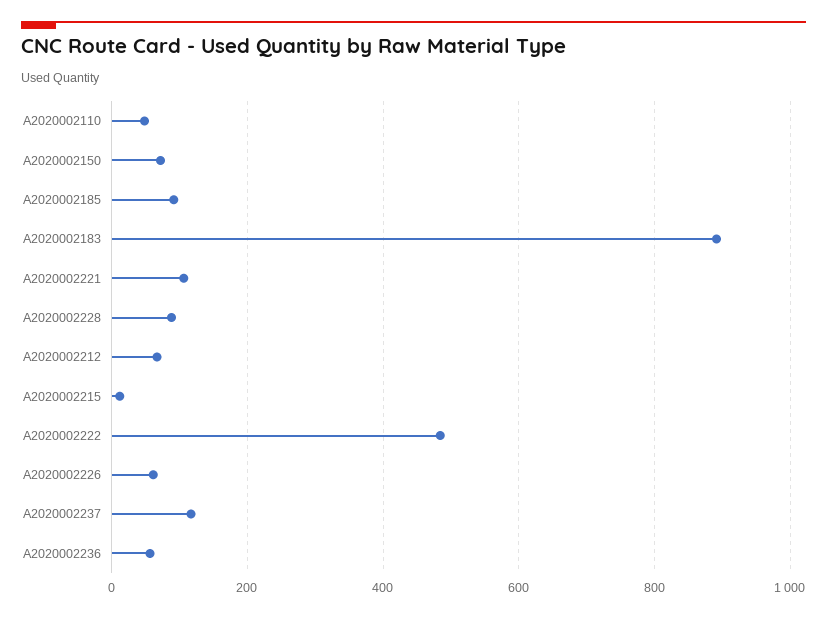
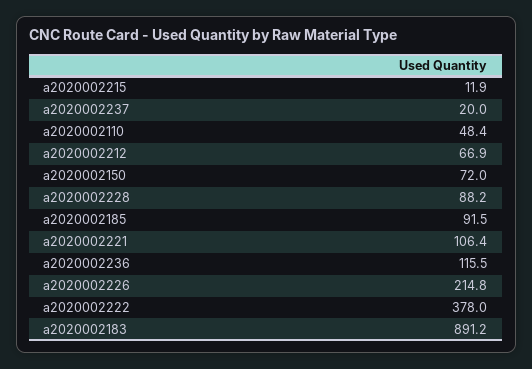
  {
    "A2020002110": 48.4,
    "A2020002150": 72,
    "A2020002185": 91.5,
    "A2020002183": 891.2,
    "A2020002221": 106.4,
    "A2020002228": 88.2,
    "A2020002212": 66.9,
    "A2020002215": 11.9,
-   "A2020002222": 480,
+   "A2020002222": 378,
-   "A2020002226": 60,
+   "A2020002226": 214.8,
-   "A2020002237": 120,
+   "A2020002237": 20,
-   "A2020002236": 60
+   "A2020002236": 115.5
  }

